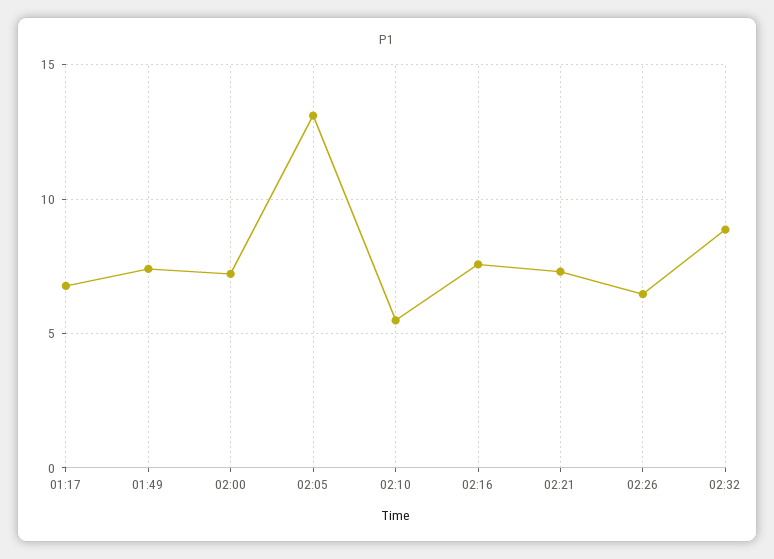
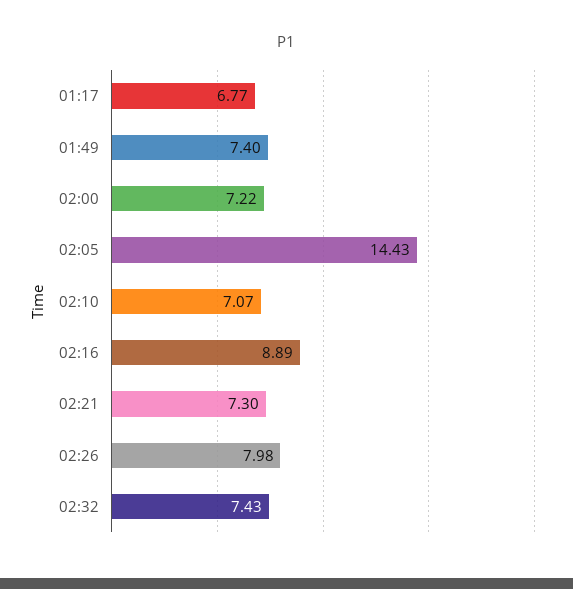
  {
    "01:17": 6.77,
    "01:49": 7.4,
    "02:00": 7.22,
-   "02:05": 13,
+   "02:05": 14.43,
-   "02:10": 5.5,
+   "02:10": 7.07,
-   "02:16": 7.5,
+   "02:16": 8.89,
    "02:21": 7.3,
-   "02:26": 6.5,
+   "02:26": 7.98,
-   "02:32": 9
+   "02:32": 7.43
  }

